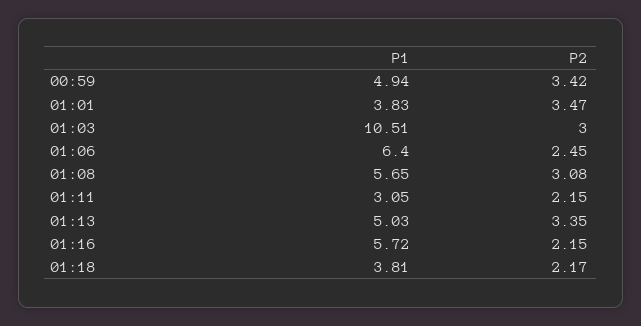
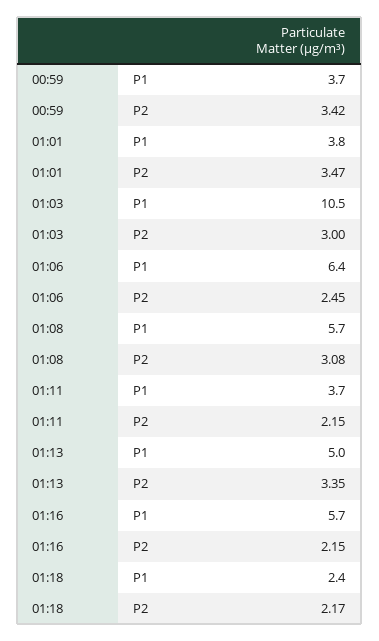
  {
    "P1": {
-     "00:59": 4.94,
+     "00:59": 3.7,
      "01:01": 3.83,
      "01:03": 10.51,
      "01:06": 6.4,
      "01:08": 5.65,
-     "01:11": 3.05,
+     "01:11": 3.7,
      "01:13": 5.03,
      "01:16": 5.72,
-     "01:18": 3.81
+     "01:18": 2.4
    },
    "P2": {
      "00:59": 3.42,
      "01:01": 3.47,
      "01:03": 3,
      "01:06": 2.45,
      "01:08": 3.08,
      "01:11": 2.15,
      "01:13": 3.35,
      "01:16": 2.15,
      "01:18": 2.17
    }
  }

